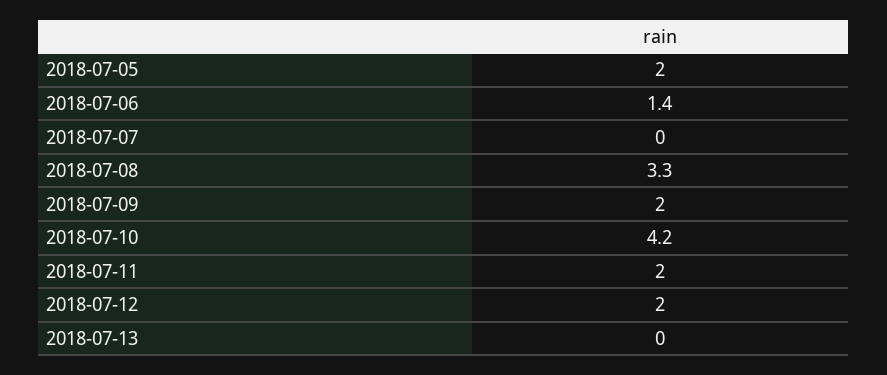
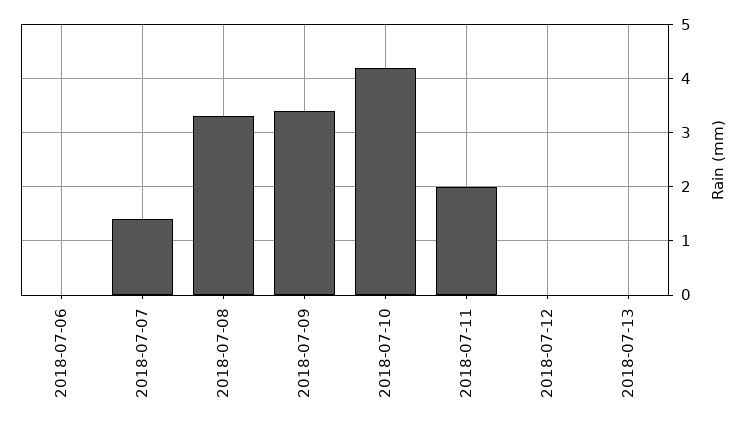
  {
-   "2018-07-05": 2,
-   "2018-07-06": 1.4,
+   "2018-07-06": 0,
-   "2018-07-07": 0,
+   "2018-07-07": 1.5,
    "2018-07-08": 3.3,
-   "2018-07-09": 2,
+   "2018-07-09": 3.5,
    "2018-07-10": 4.2,
    "2018-07-11": 2,
-   "2018-07-12": 2,
+   "2018-07-12": 0,
    "2018-07-13": 0
  }

